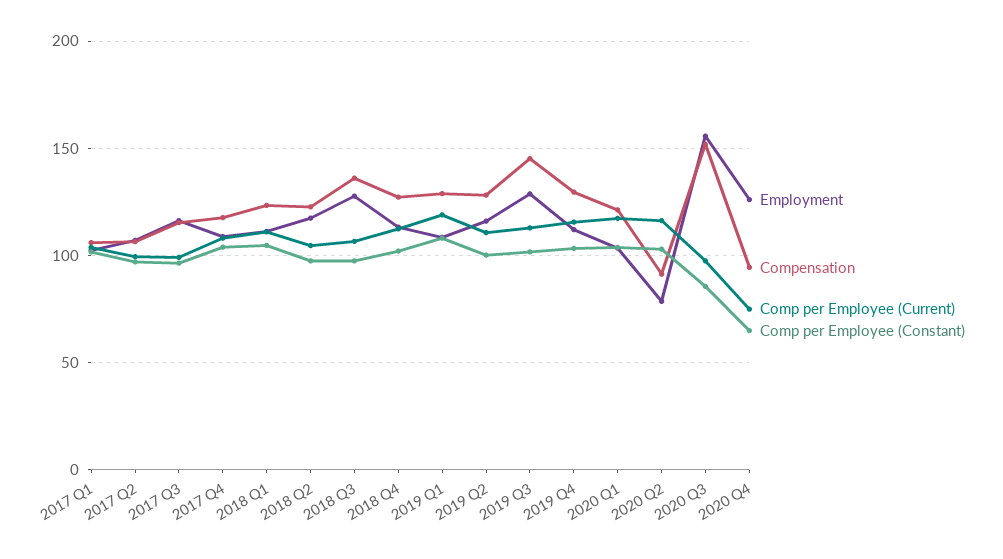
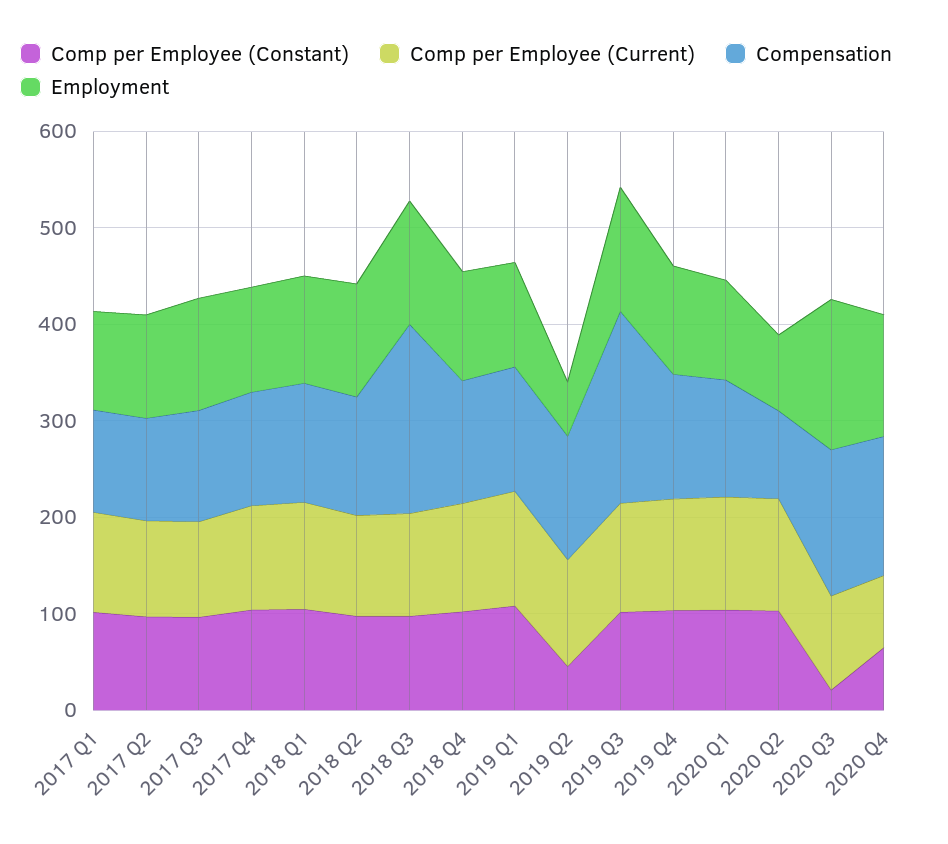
  {
    "Employment": {
      "2017 Q1": 100,
      "2017 Q2": 105,
      "2017 Q3": 115,
      "2017 Q4": 110,
      "2018 Q1": 110,
      "2018 Q2": 115,
      "2018 Q3": 130,
      "2018 Q4": 115,
      "2019 Q1": 110,
-     "2019 Q2": 115,
+     "2019 Q2": 60,
      "2019 Q3": 130,
      "2019 Q4": 110,
      "2020 Q1": 105,
      "2020 Q2": 80,
      "2020 Q3": 155,
      "2020 Q4": 125
    },
    "Compensation": {
      "2017 Q1": 105,
      "2017 Q2": 105,
      "2017 Q3": 115,
      "2017 Q4": 120,
      "2018 Q1": 125,
      "2018 Q2": 125,
-     "2018 Q3": 135,
+     "2018 Q3": 200,
      "2018 Q4": 125,
      "2019 Q1": 130,
      "2019 Q2": 130,
-     "2019 Q3": 145,
+     "2019 Q3": 200,
      "2019 Q4": 130,
      "2020 Q1": 120,
      "2020 Q2": 90,
      "2020 Q3": 150,
-     "2020 Q4": 95
+     "2020 Q4": 140
    },
    "Comp per Employee (Current)": {
      "2017 Q1": 105,
      "2017 Q2": 100,
      "2017 Q3": 100,
      "2017 Q4": 110,
      "2018 Q1": 110,
      "2018 Q2": 105,
      "2018 Q3": 105,
      "2018 Q4": 110,
      "2019 Q1": 120,
      "2019 Q2": 110,
      "2019 Q3": 115,
      "2019 Q4": 115,
      "2020 Q1": 115,
      "2020 Q2": 115,
      "2020 Q3": 100,
      "2020 Q4": 75
    },
    "Comp per Employee (Constant)": {
      "2017 Q1": 100,
      "2017 Q2": 95,
      "2017 Q3": 95,
      "2017 Q4": 105,
      "2018 Q1": 105,
      "2018 Q2": 95,
      "2018 Q3": 100,
      "2018 Q4": 100,
      "2019 Q1": 110,
-     "2019 Q2": 100,
+     "2019 Q2": 40,
      "2019 Q3": 100,
      "2019 Q4": 105,
      "2020 Q1": 105,
      "2020 Q2": 105,
-     "2020 Q3": 85,
+     "2020 Q3": 20,
      "2020 Q4": 65
    }
  }

